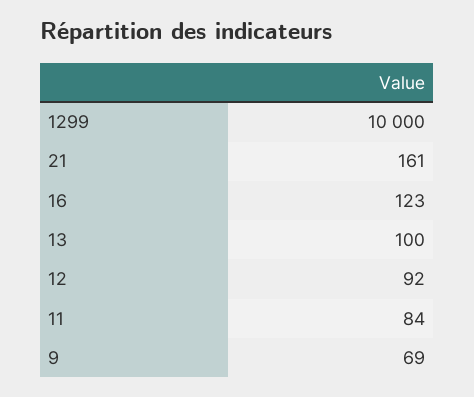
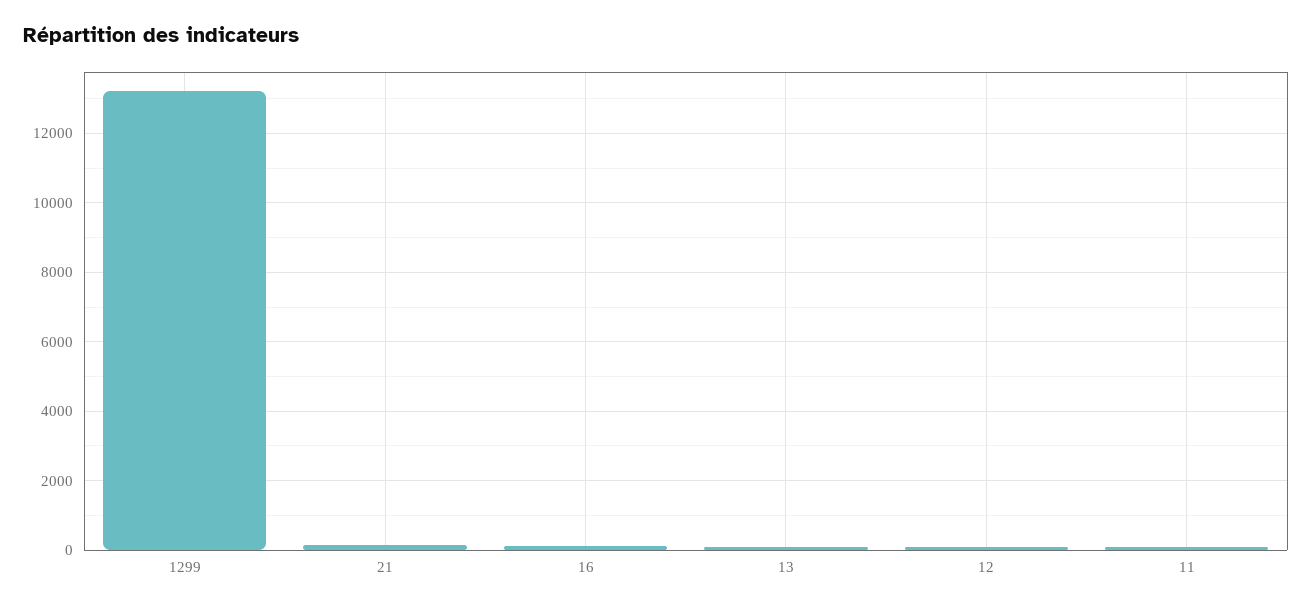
  {
-   "1299": 10000,
+   "1299": 13200,
    "21": 161,
    "16": 123,
    "13": 100,
    "12": 92,
-   "11": 84,
+   "11": 84
-   "9": 69
  }

